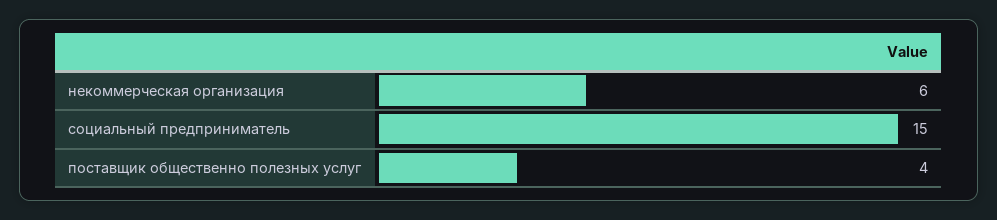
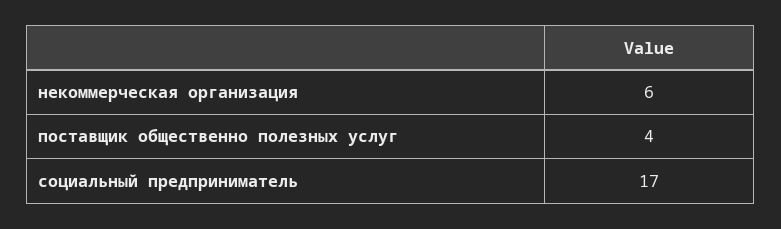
  {
    "некоммерческая организация": 6,
-   "социальный предприниматель": 15,
+   "социальный предприниматель": 17,
    "поставщик общественно полезных услуг": 4
  }

